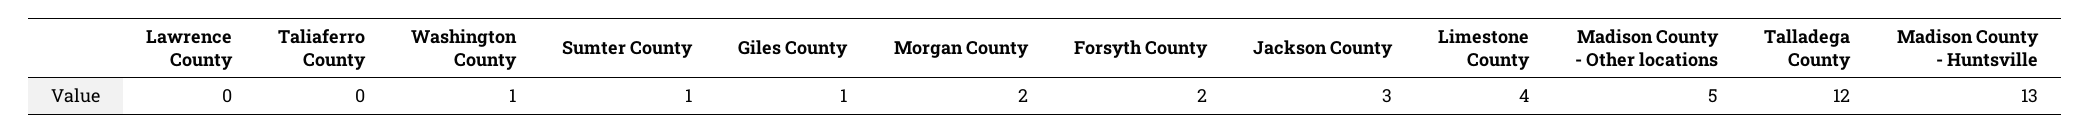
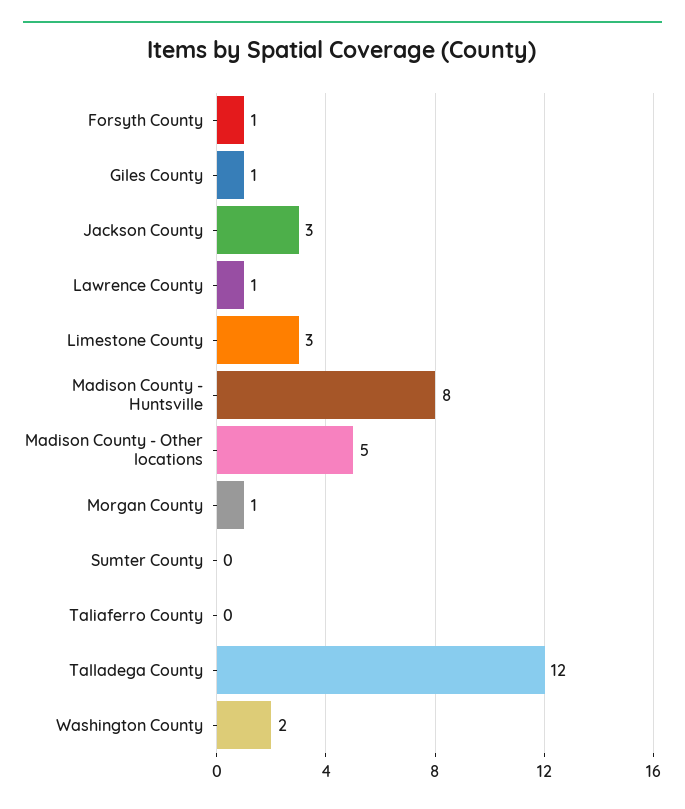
  {
-   "Lawrence County": 0,
+   "Lawrence County": 1,
    "Taliaferro County": 0,
-   "Washington County": 1,
+   "Washington County": 2,
-   "Sumter County": 1,
+   "Sumter County": 0,
    "Giles County": 1,
-   "Morgan County": 2,
+   "Morgan County": 1,
-   "Forsyth County": 2,
+   "Forsyth County": 1,
    "Jackson County": 3,
-   "Limestone County": 4,
+   "Limestone County": 3,
    "Madison County - Other locations": 5,
    "Talladega County": 12,
-   "Madison County - Huntsville": 13
+   "Madison County - Huntsville": 8
  }

